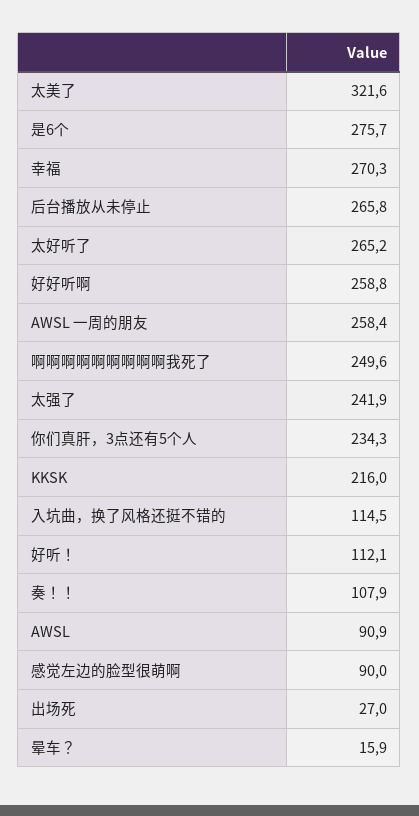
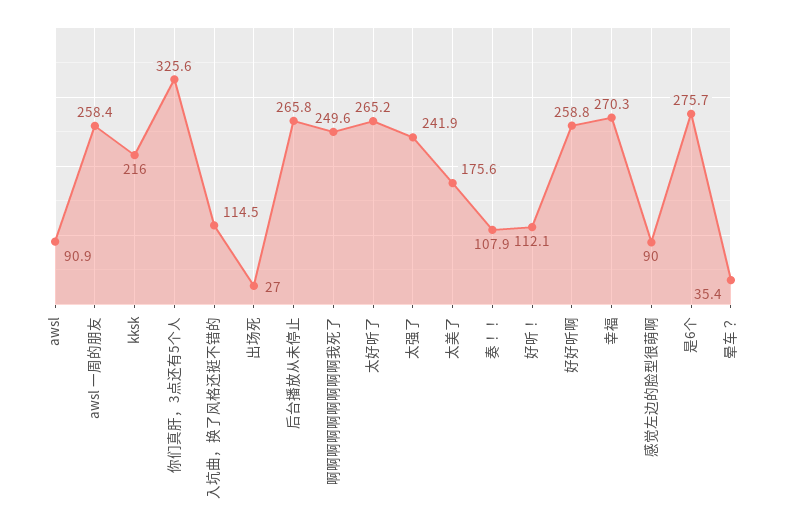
  {
-   "太美了": 321.6,
+   "太美了": 175.6,
    "是6个": 275.7,
    "幸福": 270.3,
    "后台播放从未停止": 265.8,
    "太好听了": 265.2,
    "好好听啊": 258.8,
    "AWSL 一周的朋友": 258.4,
    "啊啊啊啊啊啊啊啊啊我死了": 249.6,
    "太强了": 241.9,
-   "你们真肝，3点还有5个人": 234.3,
+   "你们真肝，3点还有5个人": 325.6,
    "KKSK": 216,
    "入坑曲，换了风格还挺不错的": 114.5,
    "好听！": 112.1,
    "奏！！": 107.9,
    "AWSL": 90.9,
    "感觉左边的脸型很萌啊": 90,
    "出场死": 27,
-   "晕车？": 15.9
+   "晕车？": 35.4
  }

